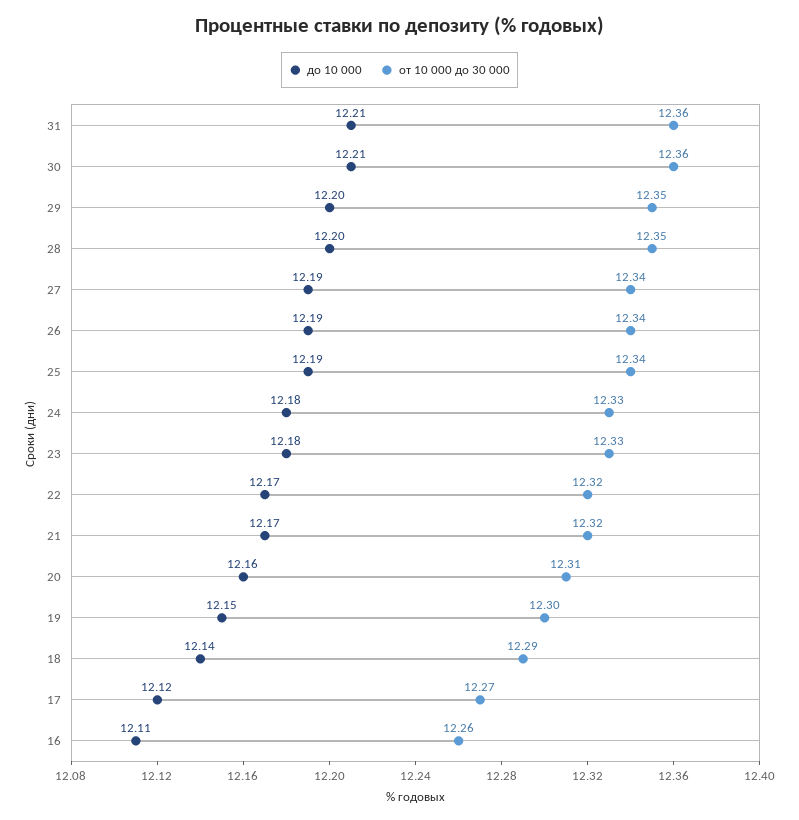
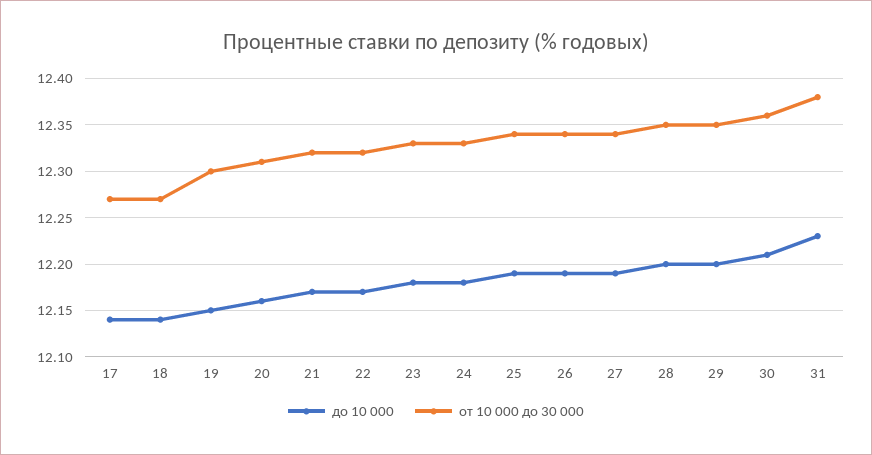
  {
    "до 10 000": {
-     "31": 12.21,
+     "31": 12.23,
      "30": 12.21,
      "29": 12.2,
      "28": 12.2,
      "27": 12.19,
      "26": 12.19,
      "25": 12.19,
      "24": 12.18,
      "23": 12.18,
      "22": 12.17,
      "21": 12.17,
      "20": 12.16,
      "19": 12.15,
      "18": 12.14,
-     "17": 12.12,
+     "17": 12.14
-     "16": 12.11
    },
    "от 10 000 до 30 000": {
-     "31": 12.36,
+     "31": 12.38,
      "30": 12.36,
      "29": 12.35,
      "28": 12.35,
      "27": 12.34,
      "26": 12.34,
      "25": 12.34,
      "24": 12.33,
      "23": 12.33,
      "22": 12.32,
      "21": 12.32,
      "20": 12.31,
      "19": 12.3,
-     "18": 12.29,
+     "18": 12.27,
-     "17": 12.27,
+     "17": 12.27
-     "16": 12.26
    }
  }

